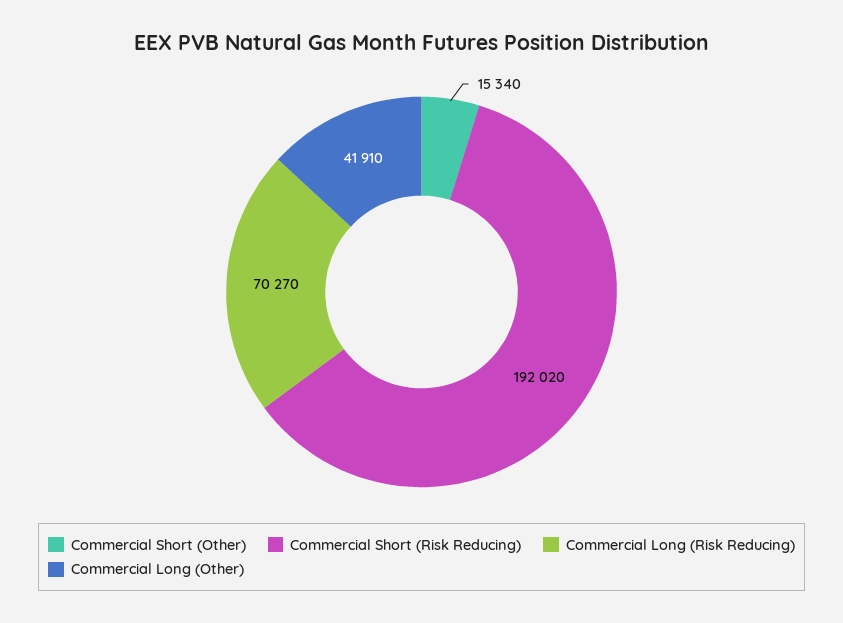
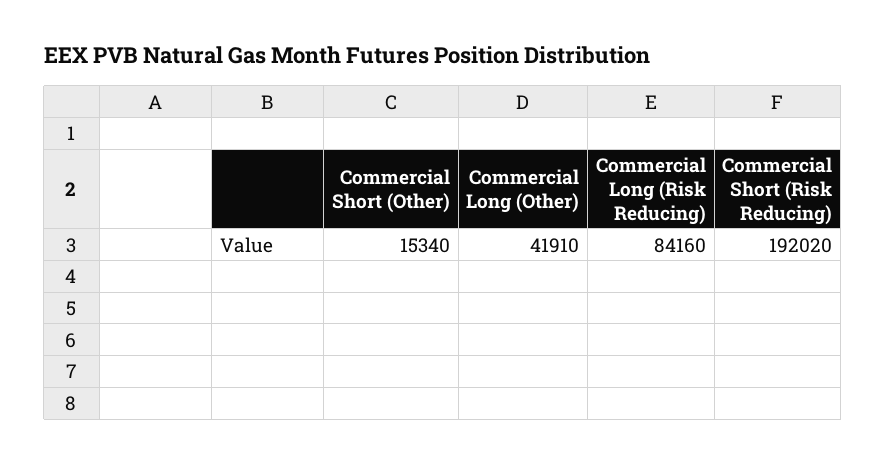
  {
    "Commercial Short (Other)": 15340,
    "Commercial Short (Risk Reducing)": 192020,
-   "Commercial Long (Risk Reducing)": 70270,
+   "Commercial Long (Risk Reducing)": 84160,
    "Commercial Long (Other)": 41910
  }

